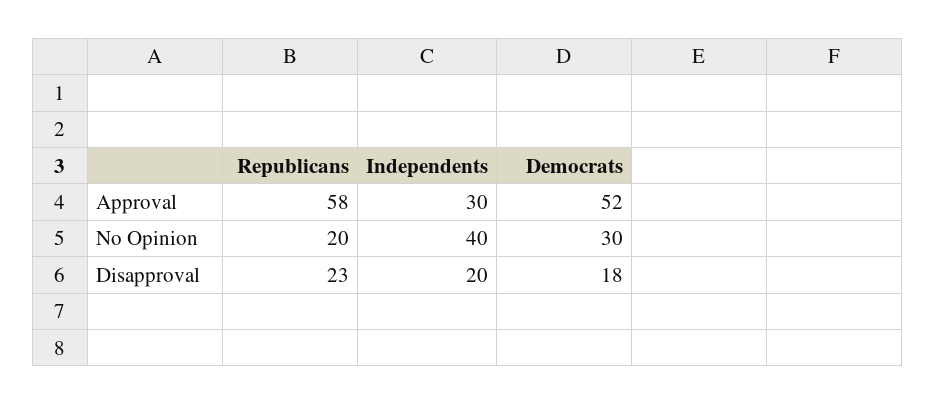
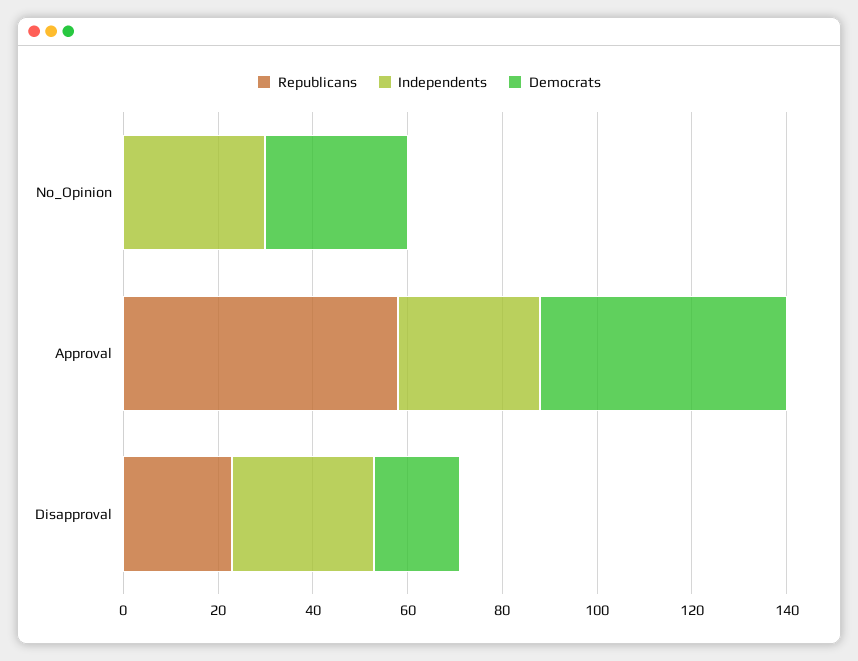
  {
    "Republicans": {
      "Approval": 58,
-     "No Opinion": 20,
+     "No Opinion": 0,
      "Disapproval": 23
    },
    "Independents": {
      "Approval": 30,
-     "No Opinion": 40,
+     "No Opinion": 30,
-     "Disapproval": 20
+     "Disapproval": 30
    },
    "Democrats": {
      "Approval": 52,
      "No Opinion": 30,
      "Disapproval": 18
    }
  }

